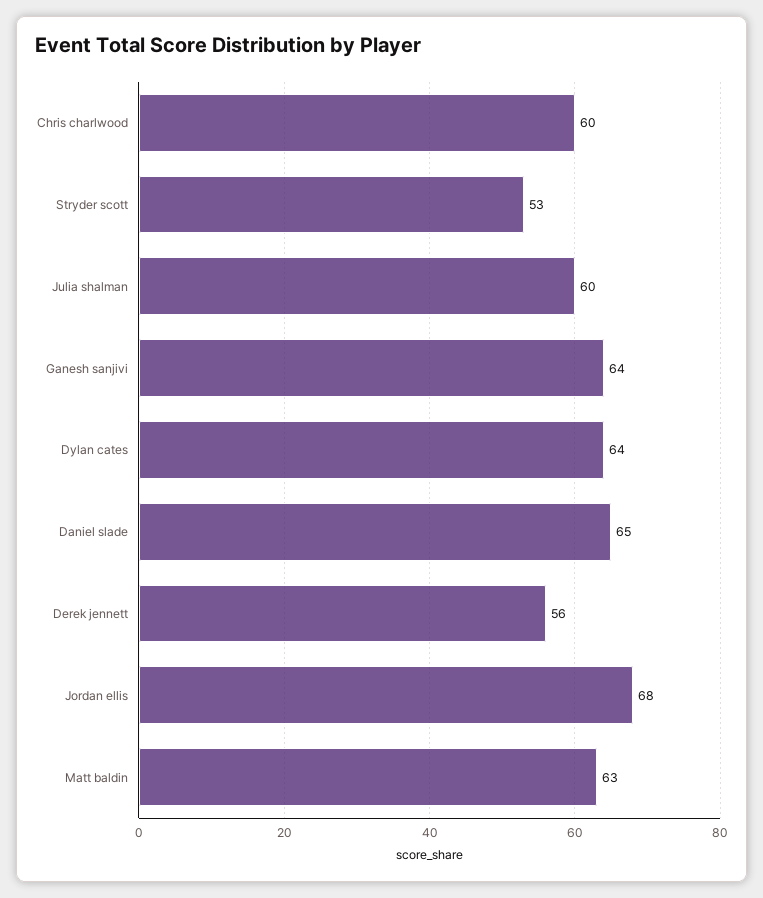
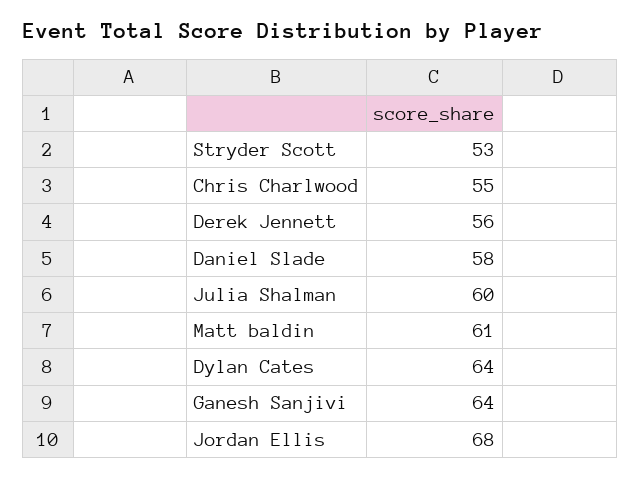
  {
-   "Chris charlwood": 60,
+   "Chris charlwood": 55,
    "Stryder scott": 53,
    "Julia shalman": 60,
    "Ganesh sanjivi": 64,
    "Dylan cates": 64,
-   "Daniel slade": 65,
+   "Daniel slade": 58,
    "Derek jennett": 56,
    "Jordan ellis": 68,
-   "Matt baldin": 63
+   "Matt baldin": 61
  }

